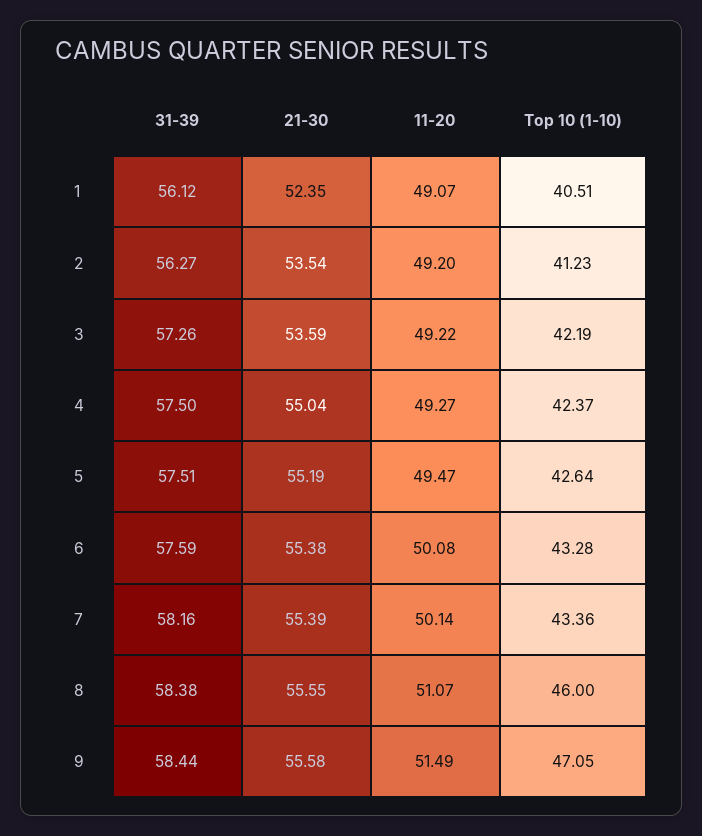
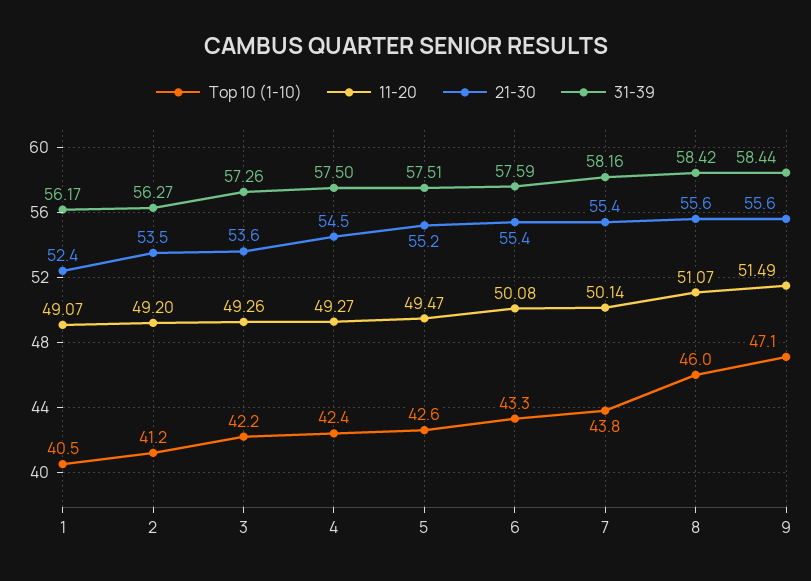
  {
    "31-39": {
-     "1": 56.12,
+     "1": 56.17,
      "2": 56.27,
      "3": 57.26,
      "4": 57.5,
      "5": 57.51,
      "6": 57.59,
      "7": 58.16,
-     "8": 58.38,
+     "8": 58.42,
      "9": 58.44
    },
    "21-30": {
      "1": 52.35,
      "2": 53.54,
      "3": 53.59,
-     "4": 55.04,
+     "4": 54.5,
      "5": 55.19,
      "6": 55.38,
      "7": 55.39,
      "8": 55.55,
      "9": 55.58
    },
    "11-20": {
      "1": 49.07,
      "2": 49.2,
-     "3": 49.22,
+     "3": 49.26,
      "4": 49.27,
      "5": 49.47,
      "6": 50.08,
      "7": 50.14,
      "8": 51.07,
      "9": 51.49
    },
    "Top 10 (1-10)": {
      "1": 40.51,
      "2": 41.23,
      "3": 42.19,
      "4": 42.37,
      "5": 42.64,
      "6": 43.28,
-     "7": 43.36,
+     "7": 43.8,
      "8": 46,
      "9": 47.05
    }
  }

